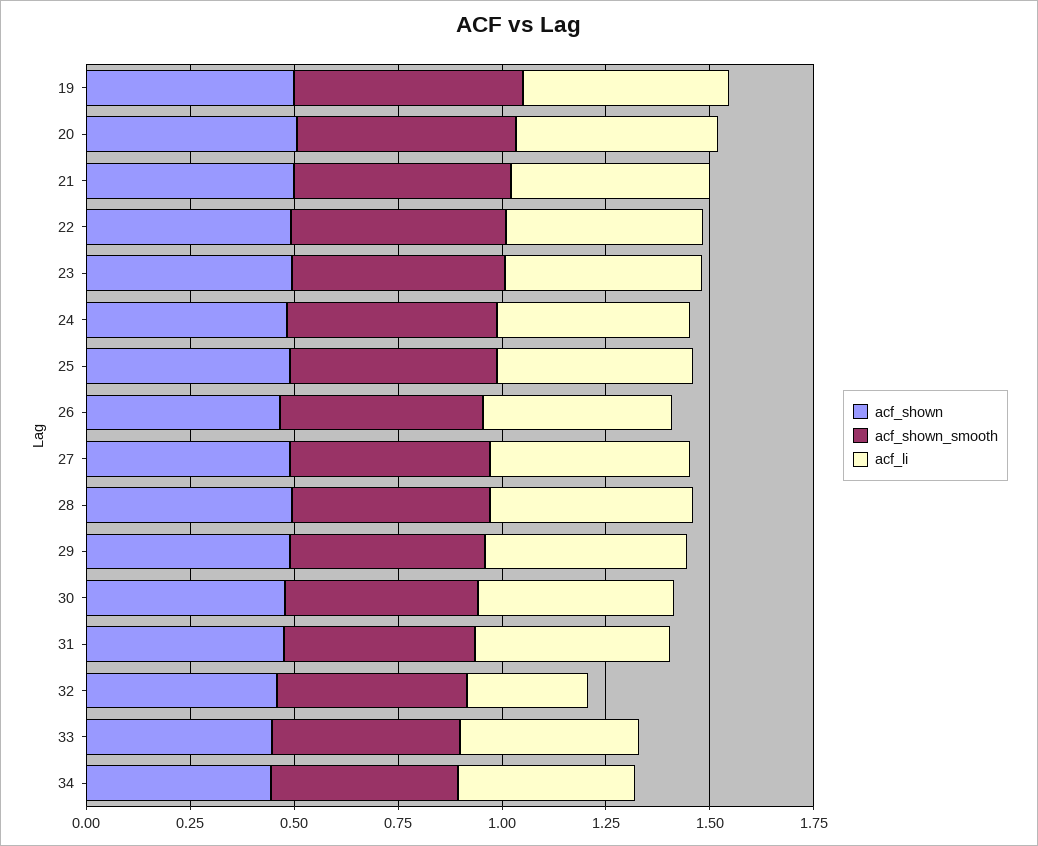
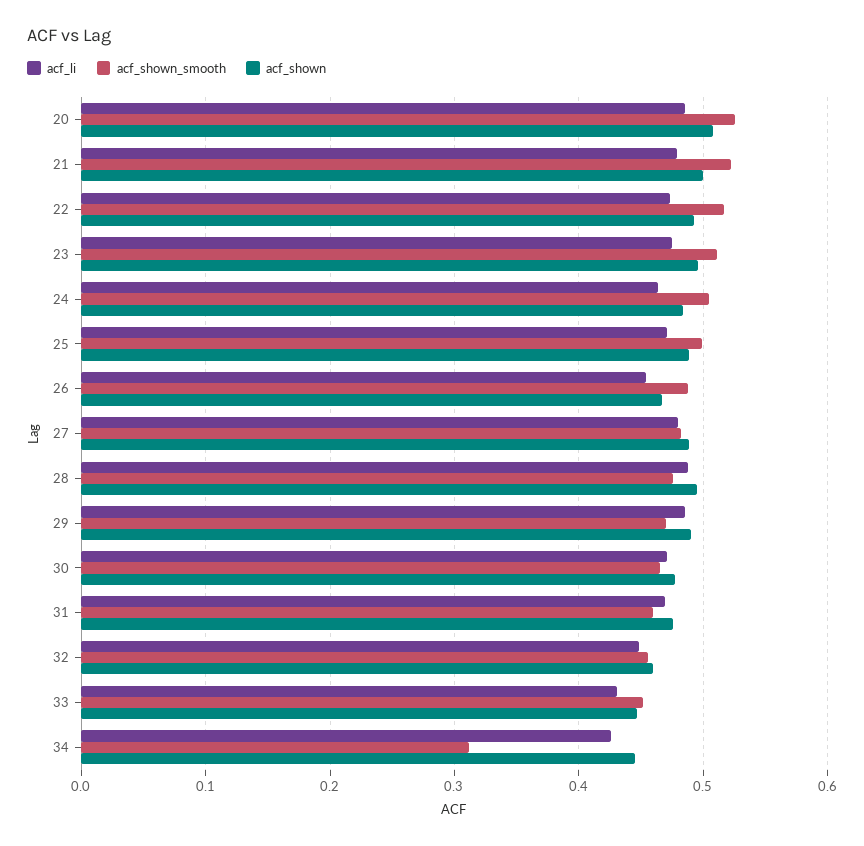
  {
    "acf_shown": {
-     "19": 0.5,
      "20": 0.51,
      "21": 0.5,
      "22": 0.49,
      "23": 0.5,
      "24": 0.48,
      "25": 0.49,
      "26": 0.47,
      "27": 0.49,
      "28": 0.5,
      "29": 0.49,
      "30": 0.48,
      "31": 0.48,
      "32": 0.46,
      "33": 0.45,
      "34": 0.45
    },
    "acf_shown_smooth": {
-     "19": 0.55,
      "20": 0.53,
      "21": 0.52,
      "22": 0.52,
      "23": 0.51,
      "24": 0.51,
      "25": 0.5,
      "26": 0.49,
      "27": 0.48,
      "28": 0.48,
      "29": 0.47,
      "30": 0.47,
      "31": 0.46,
      "32": 0.46,
      "33": 0.45,
-     "34": 0.45
+     "34": 0.31
    },
    "acf_li": {
-     "19": 0.5,
      "20": 0.49,
      "21": 0.48,
      "22": 0.47,
      "23": 0.48,
      "24": 0.46,
      "25": 0.47,
      "26": 0.45,
      "27": 0.48,
      "28": 0.49,
      "29": 0.49,
      "30": 0.47,
      "31": 0.47,
-     "32": 0.3,
+     "32": 0.45,
      "33": 0.43,
      "34": 0.43
    }
  }

